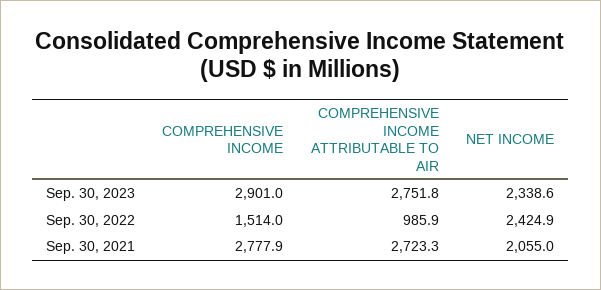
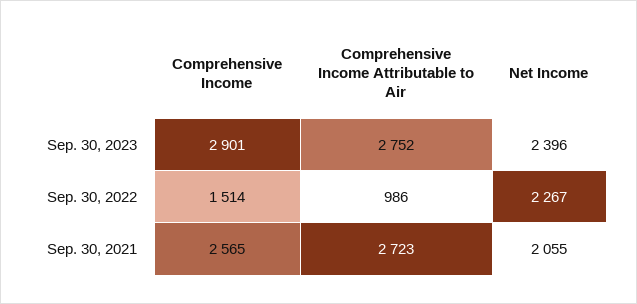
  {
    "COMPREHENSIVE INCOME": {
      "Sep. 30, 2023": 2901,
      "Sep. 30, 2022": 1514,
-     "Sep. 30, 2021": 2777.9
+     "Sep. 30, 2021": 2565
    },
    "COMPREHENSIVE INCOME ATTRIBUTABLE TO AIR": {
      "Sep. 30, 2023": 2751.8,
      "Sep. 30, 2022": 985.9,
      "Sep. 30, 2021": 2723.3
    },
    "NET INCOME": {
-     "Sep. 30, 2023": 2338.6,
+     "Sep. 30, 2023": 2396,
-     "Sep. 30, 2022": 2424.9,
+     "Sep. 30, 2022": 2267,
      "Sep. 30, 2021": 2055
    }
  }

